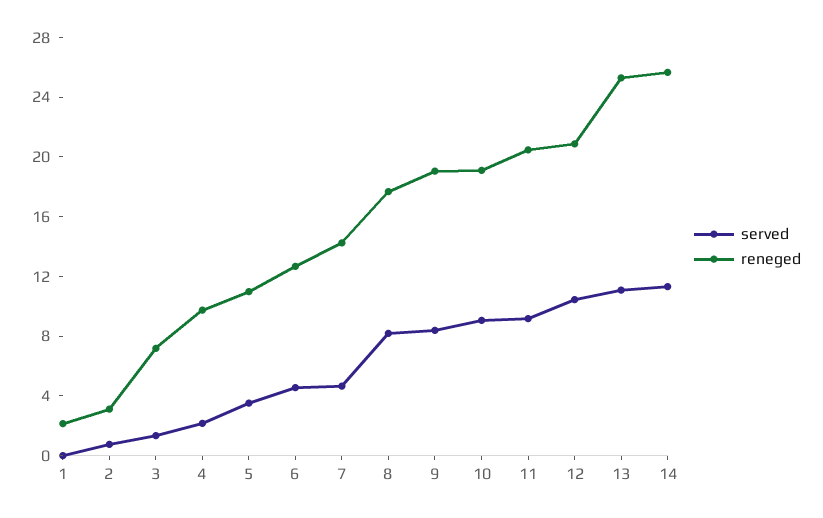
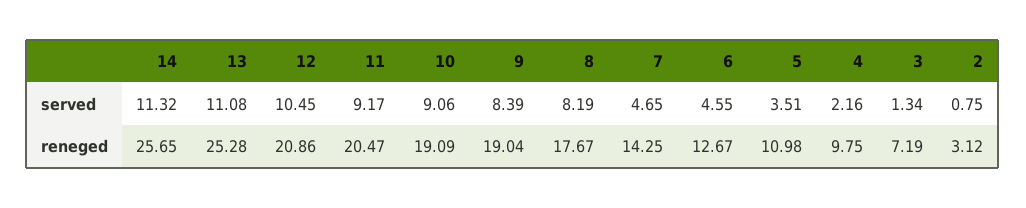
  {
    "served": {
-     "1": 0,
      "2": 0.75,
      "3": 1.34,
      "4": 2.16,
      "5": 3.51,
      "6": 4.55,
      "7": 4.65,
      "8": 8.19,
      "9": 8.39,
      "10": 9.06,
      "11": 9.17,
      "12": 10.45,
      "13": 11.08,
      "14": 11.32
    },
    "reneged": {
-     "1": 2,
      "2": 3.12,
      "3": 7.19,
      "4": 9.75,
      "5": 10.98,
      "6": 12.67,
      "7": 14.25,
      "8": 17.67,
      "9": 19.04,
      "10": 19.09,
      "11": 20.47,
      "12": 20.86,
      "13": 25.28,
      "14": 25.65
    }
  }

